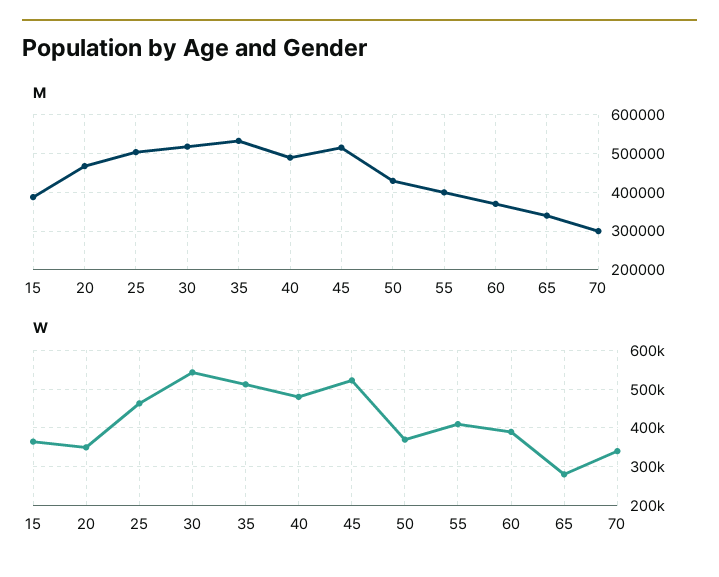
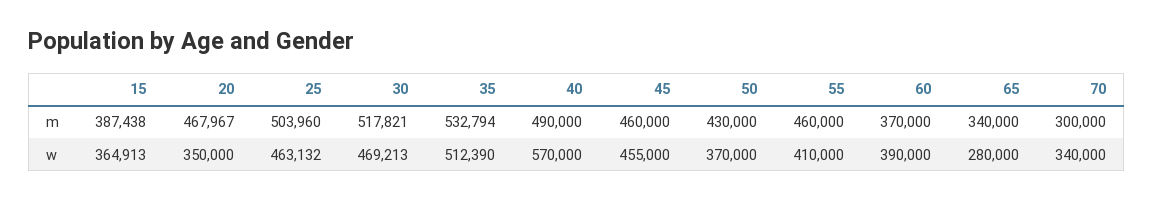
  {
    "M": {
      "15": 387438,
      "20": 467967,
      "25": 503960,
      "30": 517821,
      "35": 532794,
      "40": 490000,
-     "45": 520000,
+     "45": 460000,
      "50": 430000,
-     "55": 400000,
+     "55": 460000,
      "60": 370000,
      "65": 340000,
      "70": 300000
    },
    "W": {
      "15": 364913,
      "20": 350000,
      "25": 463132,
-     "30": 540000,
+     "30": 469213,
      "35": 512390,
-     "40": 480000,
+     "40": 570000,
-     "45": 520000,
+     "45": 455000,
      "50": 370000,
      "55": 410000,
      "60": 390000,
      "65": 280000,
      "70": 340000
    }
  }

